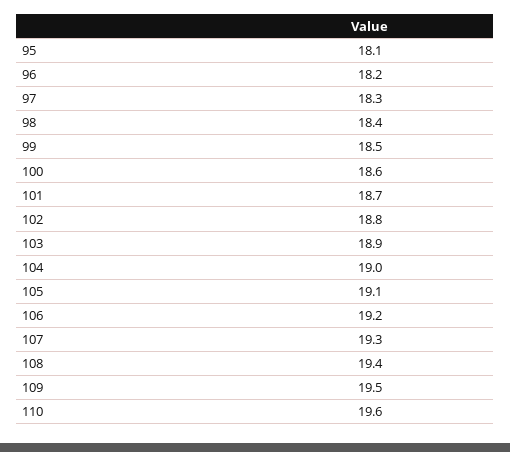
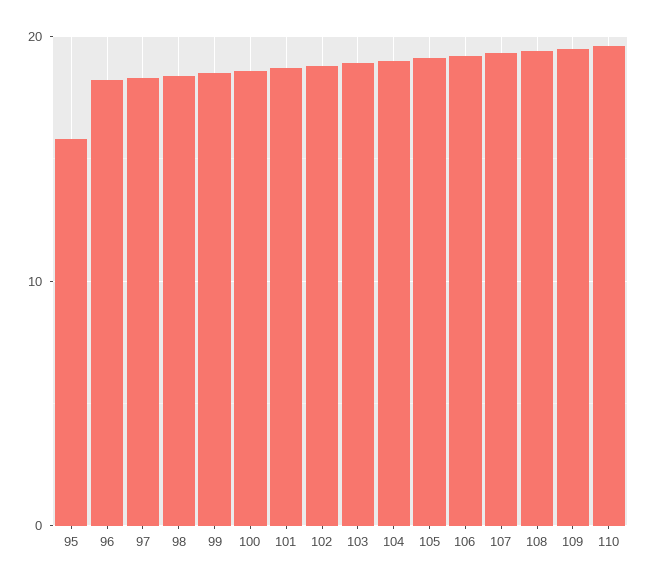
  {
-   "95": 18.1,
+   "95": 16,
    "96": 18.2,
    "97": 18.3,
    "98": 18.4,
    "99": 18.5,
    "100": 18.6,
    "101": 18.7,
    "102": 18.8,
    "103": 18.9,
    "104": 19,
    "105": 19.1,
    "106": 19.2,
    "107": 19.3,
    "108": 19.4,
    "109": 19.5,
    "110": 19.6
  }

